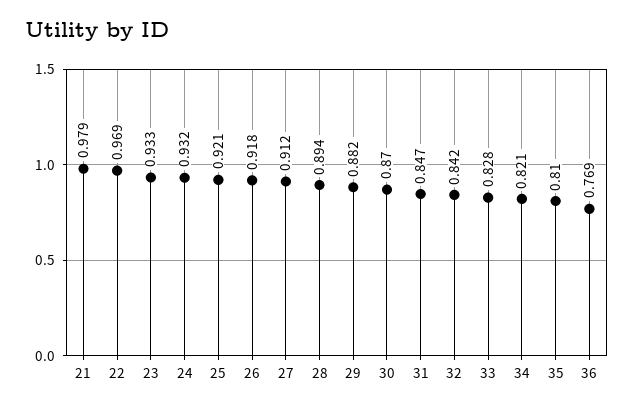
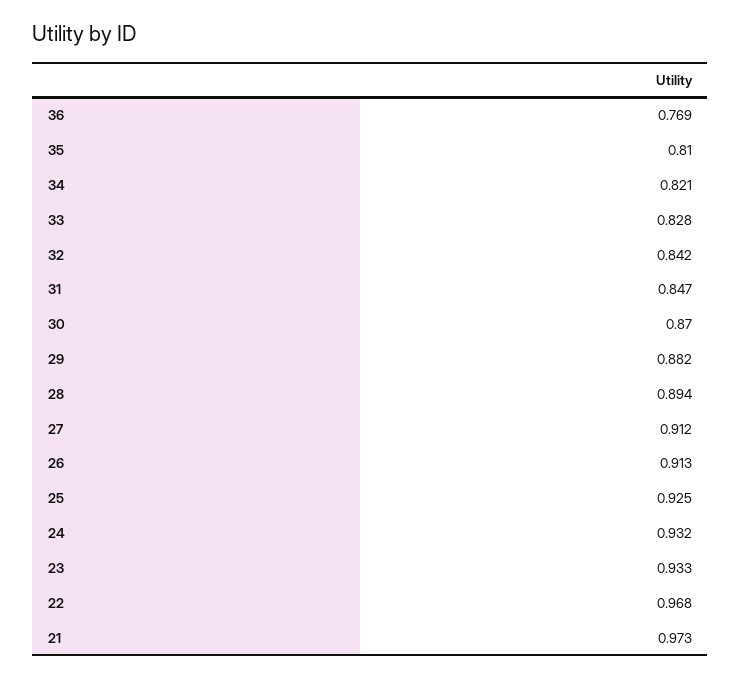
  {
-   "21": 0.979,
+   "21": 0.973,
-   "22": 0.969,
+   "22": 0.968,
    "23": 0.933,
    "24": 0.932,
-   "25": 0.921,
+   "25": 0.925,
-   "26": 0.918,
+   "26": 0.913,
    "27": 0.912,
    "28": 0.894,
    "29": 0.882,
    "30": 0.87,
    "31": 0.847,
    "32": 0.842,
    "33": 0.828,
    "34": 0.821,
    "35": 0.81,
    "36": 0.769
  }

